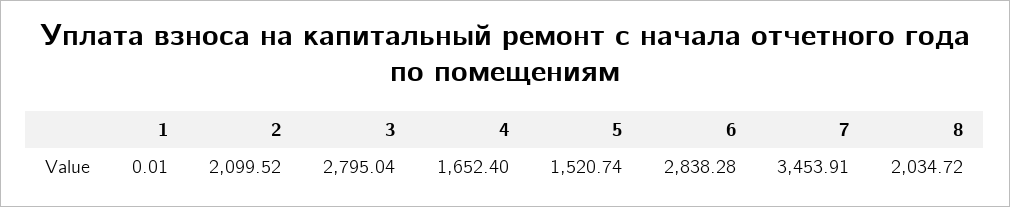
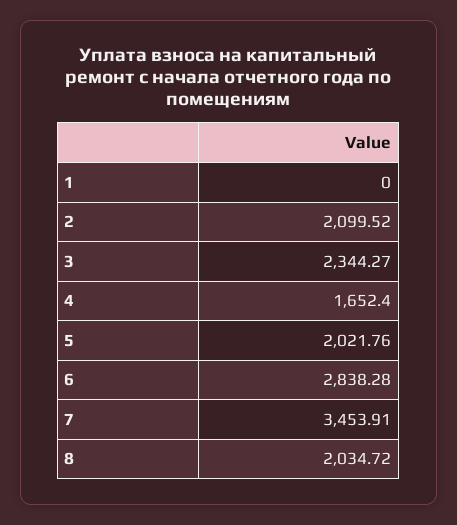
  {
-   "1": 0.01,
+   "1": 0,
    "2": 2099.52,
-   "3": 2795.04,
+   "3": 2344.27,
    "4": 1652.4,
-   "5": 1520.74,
+   "5": 2021.76,
    "6": 2838.28,
    "7": 3453.91,
    "8": 2034.72
  }

